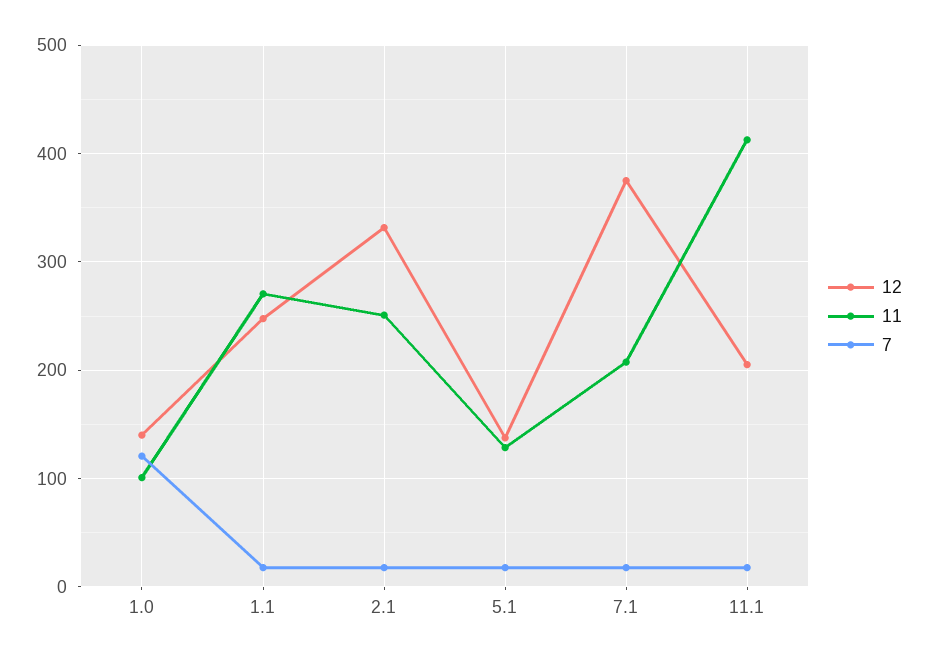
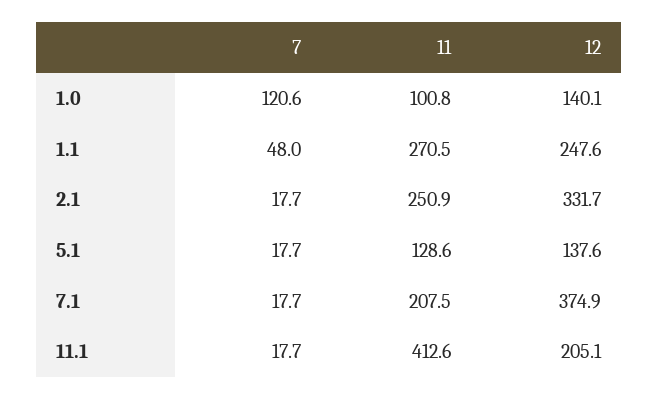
  {
    "12": {
      "1.0": 140.1,
      "1.1": 247.6,
      "2.1": 331.7,
      "5.1": 137.6,
      "7.1": 374.9,
      "11.1": 205.1
    },
    "11": {
      "1.0": 100.8,
      "1.1": 270.5,
      "2.1": 250.9,
      "5.1": 128.6,
      "7.1": 207.5,
      "11.1": 412.6
    },
    "7": {
      "1.0": 120.6,
-     "1.1": 20,
+     "1.1": 48,
      "2.1": 17.7,
      "5.1": 17.7,
      "7.1": 17.7,
      "11.1": 17.7
    }
  }

